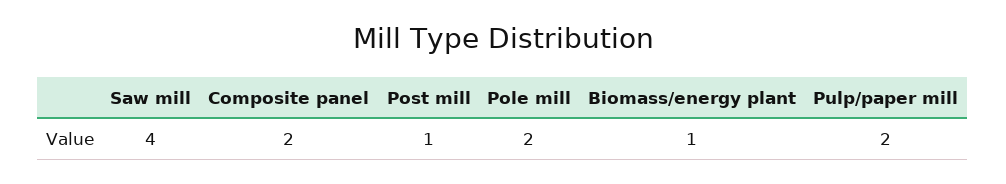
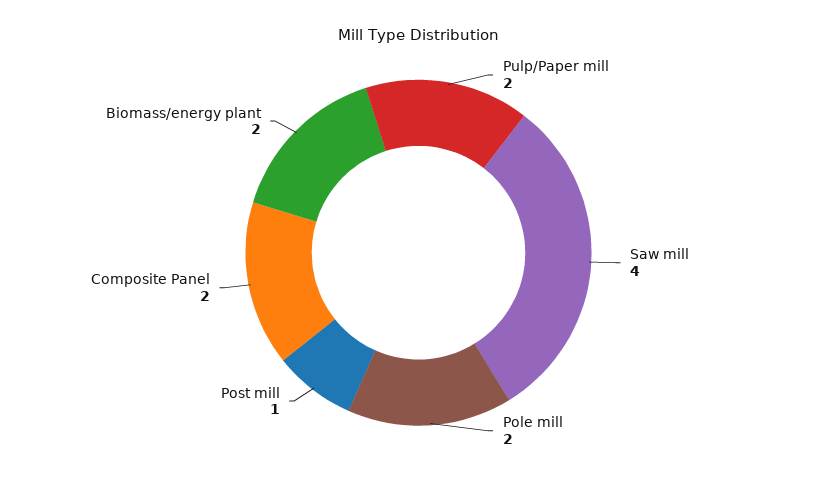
  {
    "Saw mill": 4,
    "Composite panel": 2,
    "Post mill": 1,
    "Pole mill": 2,
-   "Biomass/energy plant": 1,
+   "Biomass/energy plant": 2,
    "Pulp/paper mill": 2
  }

